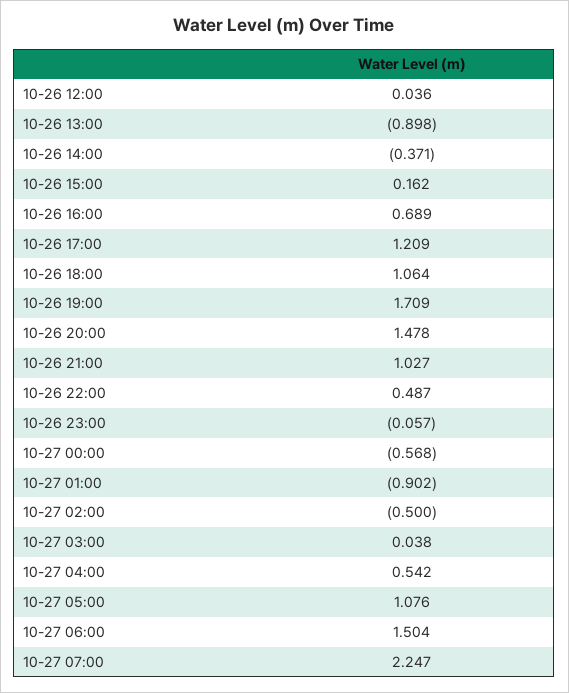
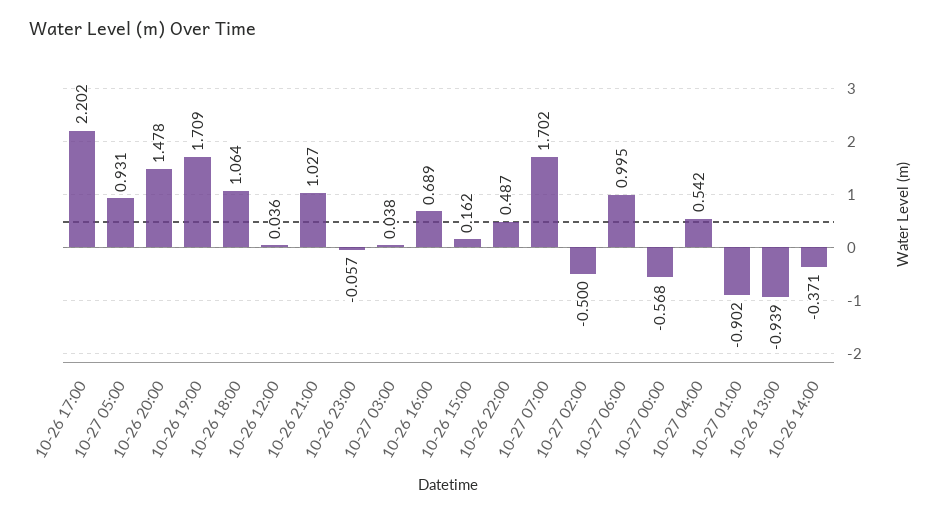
  {
    "10-26 12:00": 0.036,
-   "10-26 13:00": -0.898,
+   "10-26 13:00": -0.939,
    "10-26 14:00": -0.371,
    "10-26 15:00": 0.162,
    "10-26 16:00": 0.689,
-   "10-26 17:00": 1.209,
+   "10-26 17:00": 2.202,
    "10-26 18:00": 1.064,
    "10-26 19:00": 1.709,
    "10-26 20:00": 1.478,
    "10-26 21:00": 1.027,
    "10-26 22:00": 0.487,
    "10-26 23:00": -0.057,
    "10-27 00:00": -0.568,
    "10-27 01:00": -0.902,
    "10-27 02:00": -0.5,
    "10-27 03:00": 0.038,
    "10-27 04:00": 0.542,
-   "10-27 05:00": 1.076,
+   "10-27 05:00": 0.931,
-   "10-27 06:00": 1.504,
+   "10-27 06:00": 0.995,
-   "10-27 07:00": 2.247
+   "10-27 07:00": 1.702
  }

